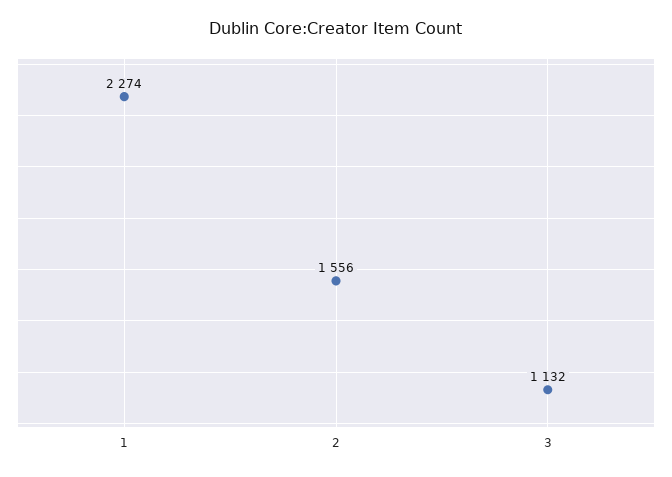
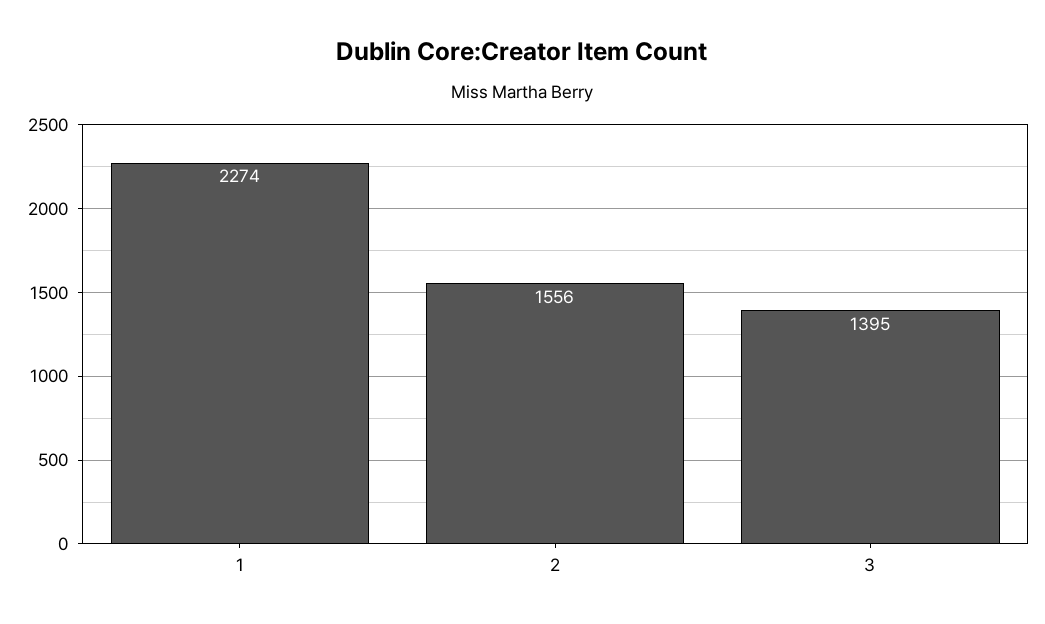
  {
    "1": 2274,
    "2": 1556,
-   "3": 1132
+   "3": 1395
  }

